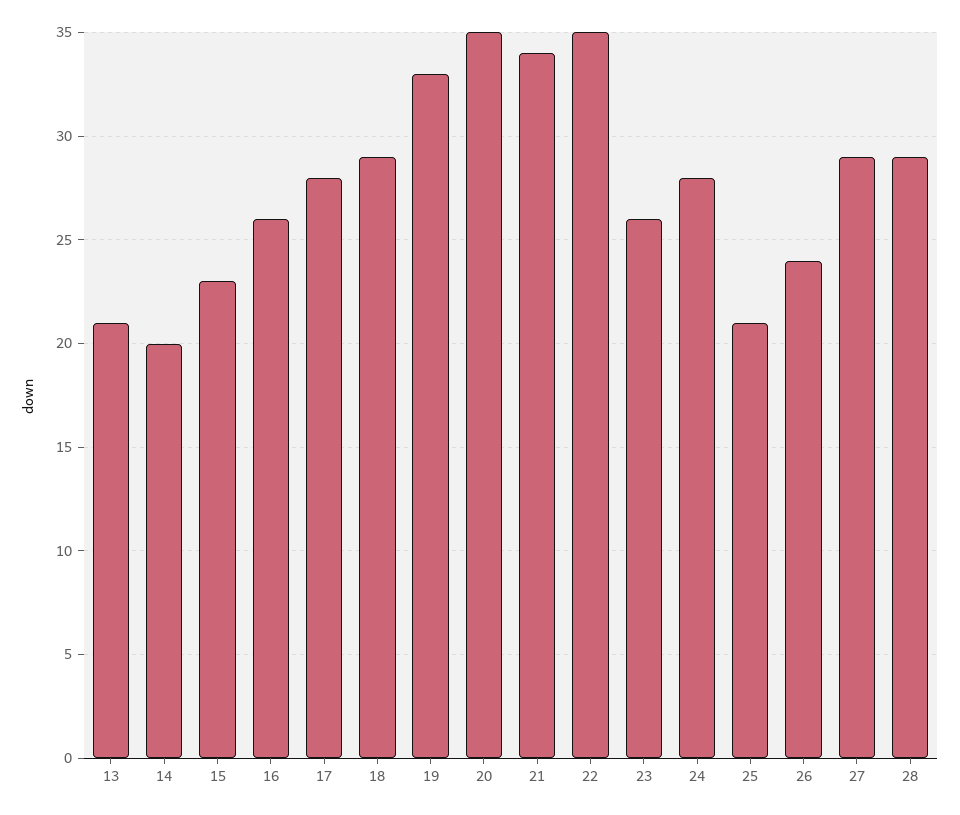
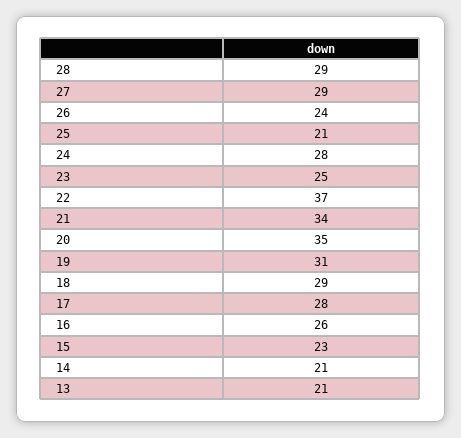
  {
    "13": 21,
-   "14": 20,
+   "14": 21,
    "15": 23,
    "16": 26,
    "17": 28,
    "18": 29,
-   "19": 33,
+   "19": 31,
    "20": 35,
    "21": 34,
-   "22": 35,
+   "22": 37,
-   "23": 26,
+   "23": 25,
    "24": 28,
    "25": 21,
    "26": 24,
    "27": 29,
    "28": 29
  }

